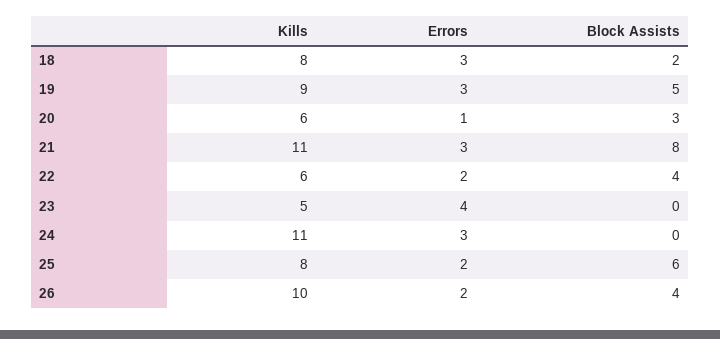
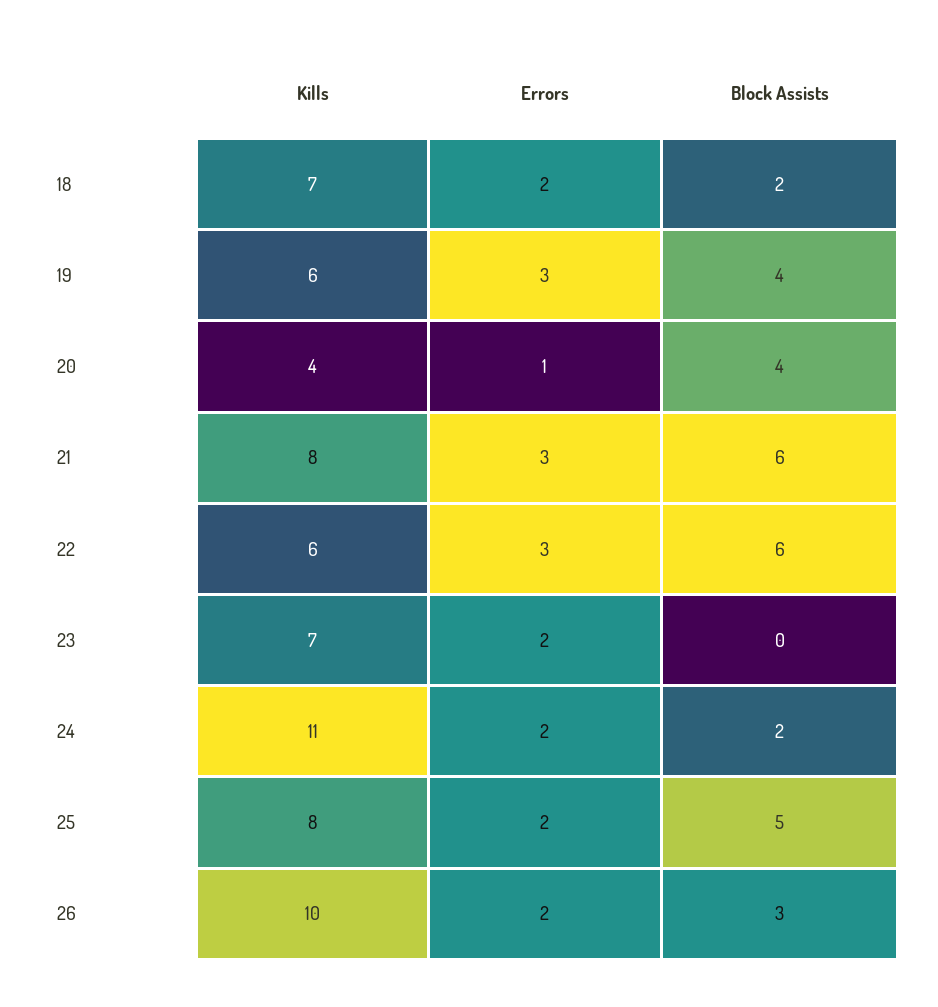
  {
    "Kills": {
-     "18": 8,
+     "18": 7,
-     "19": 9,
+     "19": 6,
-     "20": 6,
+     "20": 4,
-     "21": 11,
+     "21": 8,
      "22": 6,
-     "23": 5,
+     "23": 7,
      "24": 11,
      "25": 8,
      "26": 10
    },
    "Errors": {
-     "18": 3,
+     "18": 2,
      "19": 3,
      "20": 1,
      "21": 3,
-     "22": 2,
+     "22": 3,
-     "23": 4,
+     "23": 2,
-     "24": 3,
+     "24": 2,
      "25": 2,
      "26": 2
    },
    "Block Assists": {
      "18": 2,
-     "19": 5,
+     "19": 4,
-     "20": 3,
+     "20": 4,
-     "21": 8,
+     "21": 6,
-     "22": 4,
+     "22": 6,
      "23": 0,
-     "24": 0,
+     "24": 2,
-     "25": 6,
+     "25": 5,
-     "26": 4
+     "26": 3
    }
  }

